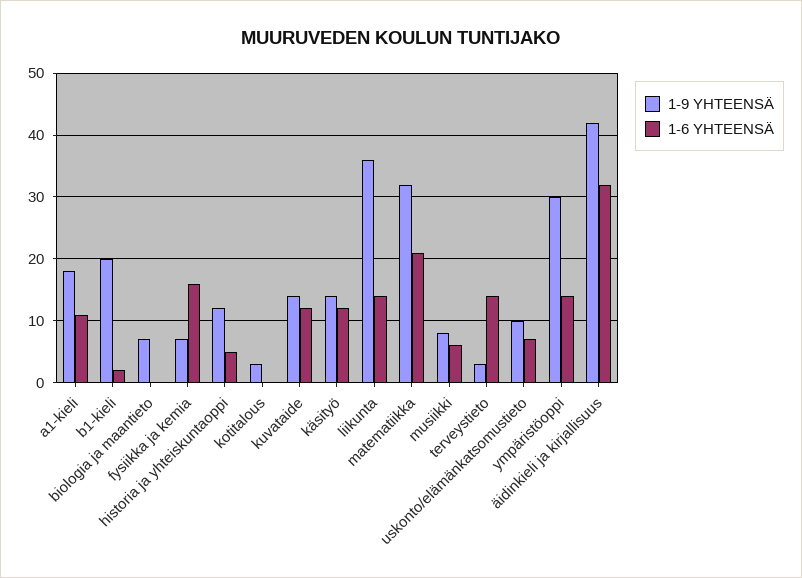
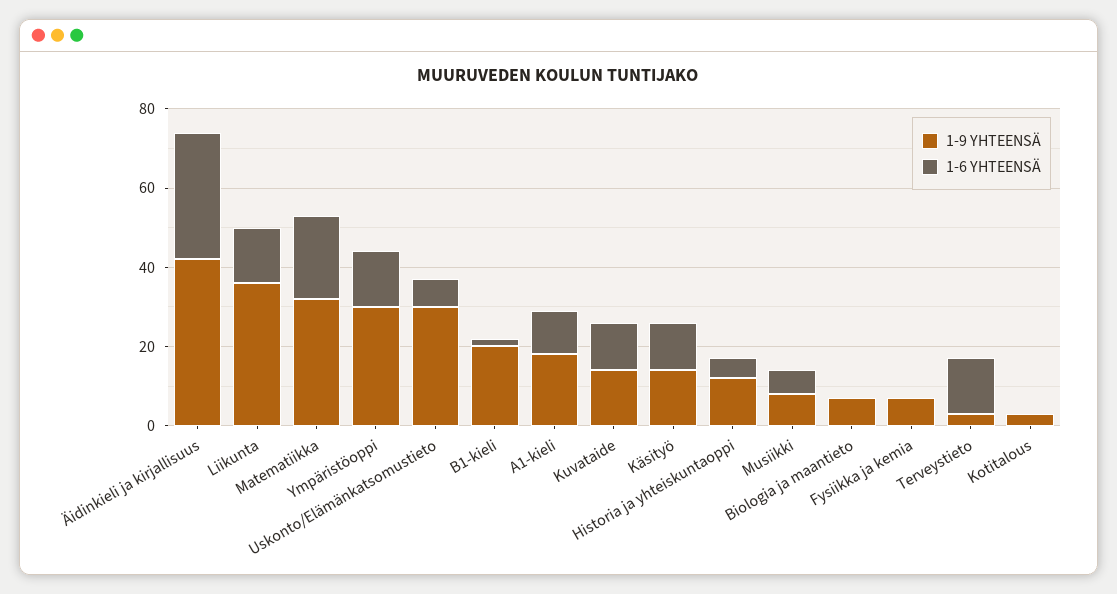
  {
    "1-9 YHTEENSÄ": {
      "a1-kieli": 18,
      "b1-kieli": 20,
      "biologia ja maantieto": 7,
      "fysiikka ja kemia": 7,
      "historia ja yhteiskuntaoppi": 12,
      "kotitalous": 3,
      "kuvataide": 14,
      "käsityö": 14,
      "liikunta": 36,
      "matematiikka": 32,
      "musiikki": 8,
      "terveystieto": 3,
-     "uskonto/elämänkatsomustieto": 10,
+     "uskonto/elämänkatsomustieto": 30,
      "ympäristöoppi": 30,
      "äidinkieli ja kirjallisuus": 42
    },
    "1-6 YHTEENSÄ": {
      "a1-kieli": 11,
      "b1-kieli": 2,
      "biologia ja maantieto": 0,
-     "fysiikka ja kemia": 16,
+     "fysiikka ja kemia": 0,
      "historia ja yhteiskuntaoppi": 5,
      "kotitalous": 0,
      "kuvataide": 12,
      "käsityö": 12,
      "liikunta": 14,
      "matematiikka": 21,
      "musiikki": 6,
      "terveystieto": 14,
      "uskonto/elämänkatsomustieto": 7,
      "ympäristöoppi": 14,
      "äidinkieli ja kirjallisuus": 32
    }
  }

